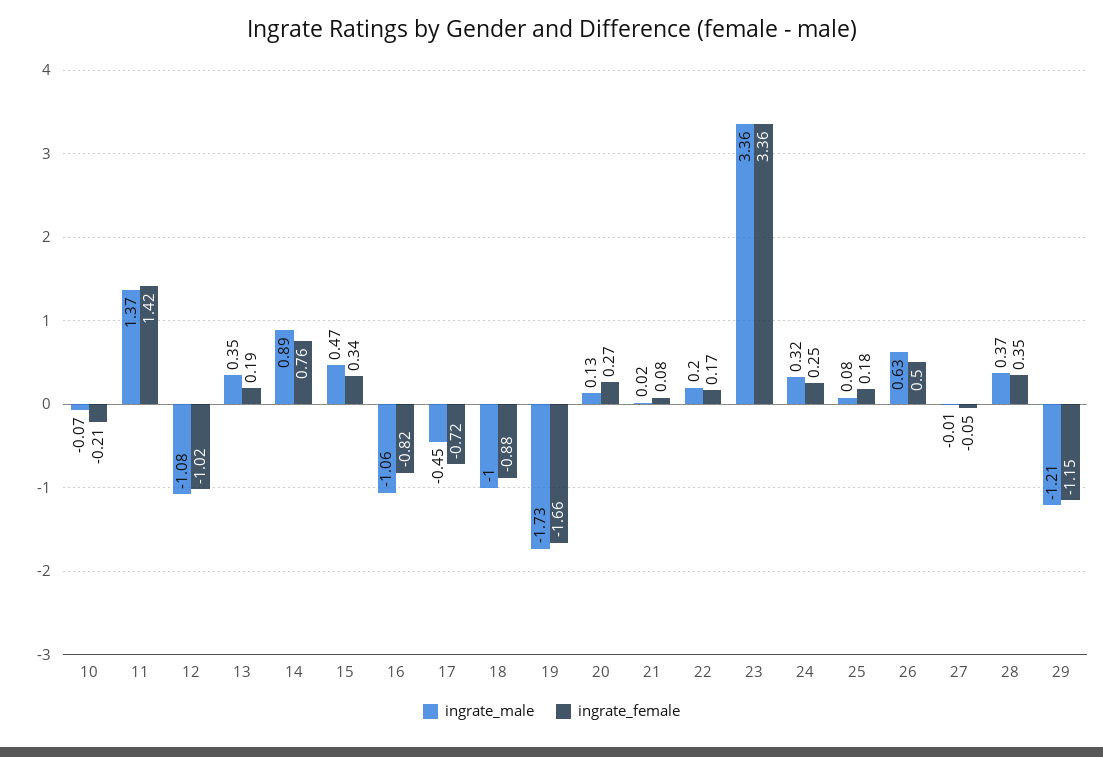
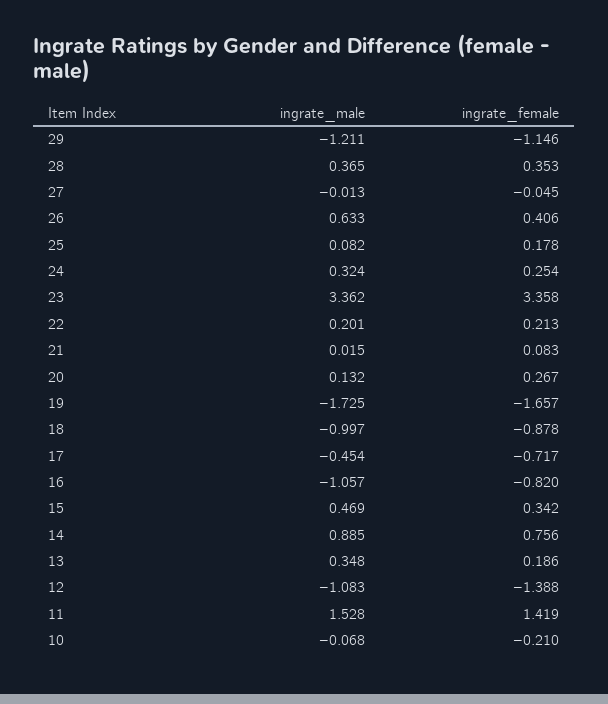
  {
    "ingrate_male": {
      "10": -0.068,
-     "11": 1.37,
+     "11": 1.528,
      "12": -1.083,
      "13": 0.348,
      "14": 0.885,
      "15": 0.469,
      "16": -1.057,
      "17": -0.454,
      "18": -0.997,
      "19": -1.725,
      "20": 0.132,
      "21": 0.015,
      "22": 0.201,
      "23": 3.362,
      "24": 0.324,
      "25": 0.082,
      "26": 0.633,
      "27": -0.013,
      "28": 0.365,
      "29": -1.211
    },
    "ingrate_female": {
      "10": -0.21,
      "11": 1.419,
-     "12": -1.02,
+     "12": -1.388,
      "13": 0.186,
      "14": 0.756,
      "15": 0.342,
      "16": -0.82,
      "17": -0.717,
      "18": -0.878,
      "19": -1.657,
      "20": 0.267,
      "21": 0.083,
-     "22": 0.17,
+     "22": 0.213,
      "23": 3.358,
      "24": 0.254,
      "25": 0.178,
-     "26": 0.5,
+     "26": 0.406,
      "27": -0.045,
      "28": 0.353,
      "29": -1.146
    }
  }

